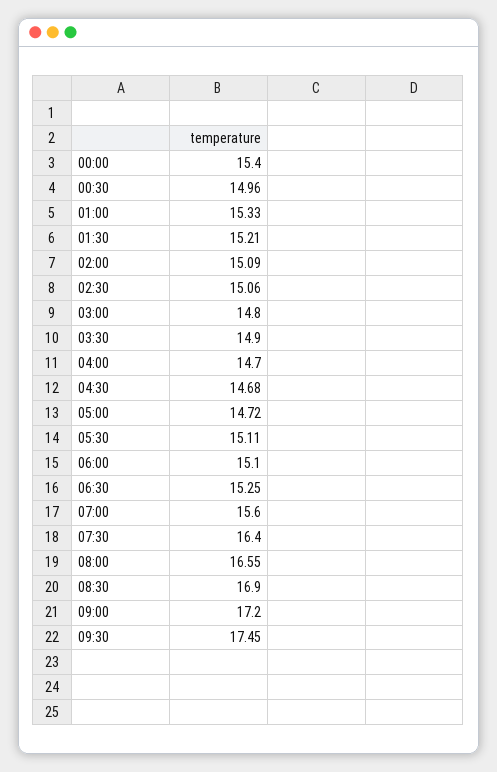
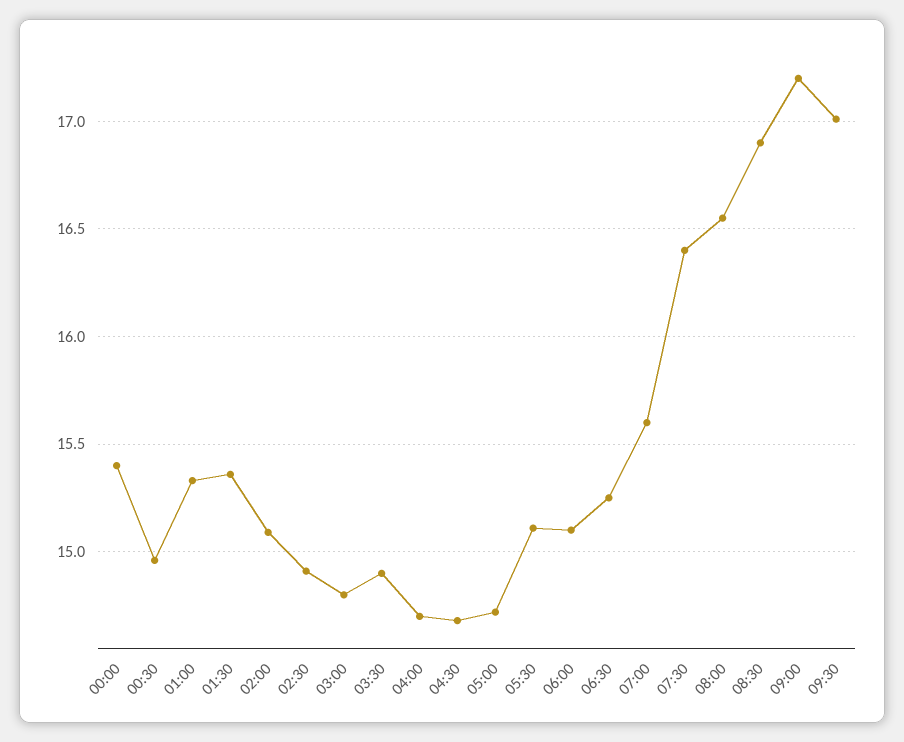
  {
    "00:00": 15.4,
    "00:30": 14.96,
    "01:00": 15.33,
-   "01:30": 15.21,
+   "01:30": 15.35,
    "02:00": 15.09,
-   "02:30": 15.06,
+   "02:30": 14.9,
    "03:00": 14.8,
    "03:30": 14.9,
    "04:00": 14.7,
    "04:30": 14.68,
    "05:00": 14.72,
    "05:30": 15.11,
    "06:00": 15.1,
    "06:30": 15.25,
    "07:00": 15.6,
    "07:30": 16.4,
    "08:00": 16.55,
    "08:30": 16.9,
    "09:00": 17.2,
-   "09:30": 17.45
+   "09:30": 17
  }

